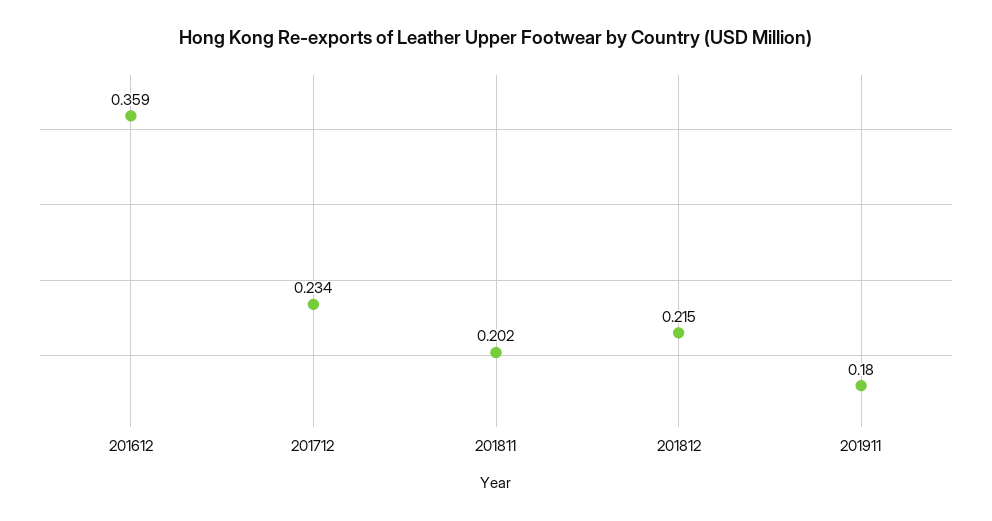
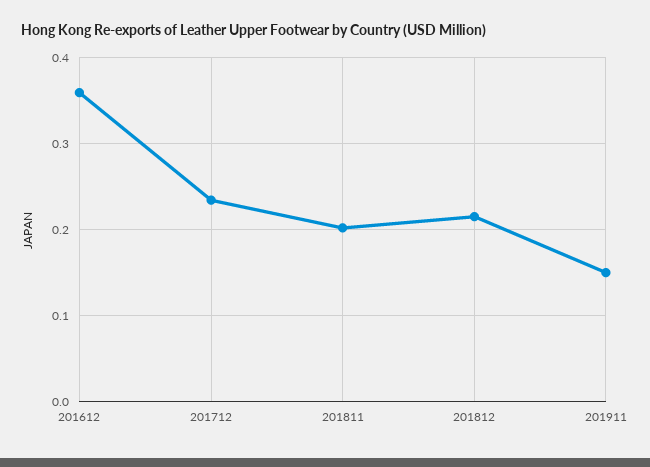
  {
    "201612": 0.359,
    "201712": 0.234,
    "201811": 0.202,
    "201812": 0.215,
-   "201911": 0.18
+   "201911": 0.15
  }

